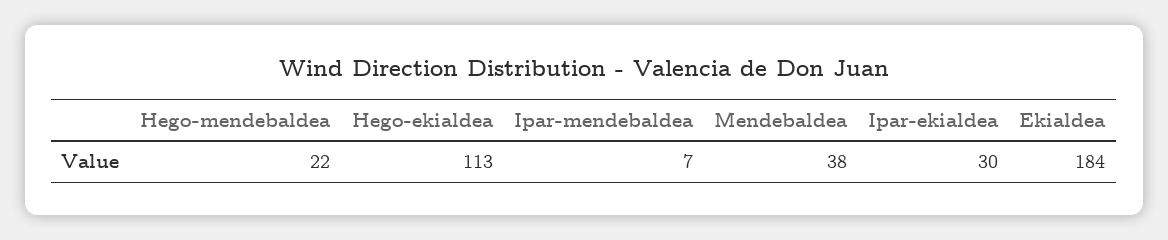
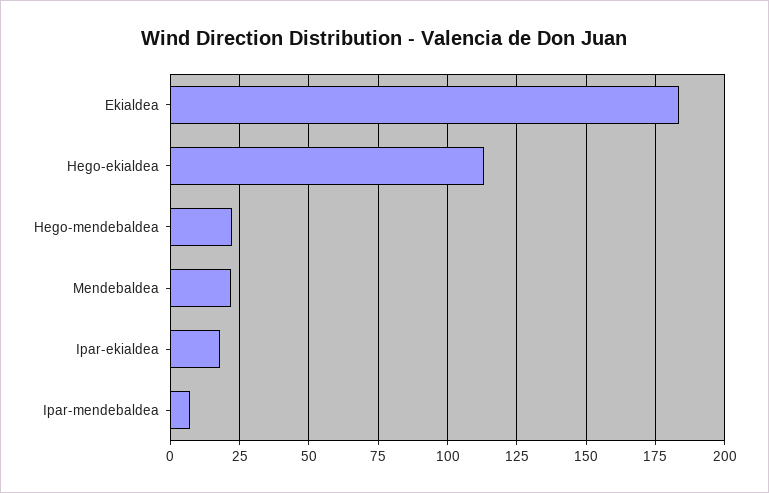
  {
    "Hego-mendebaldea": 22,
    "Hego-ekialdea": 113,
    "Ipar-mendebaldea": 7,
-   "Mendebaldea": 38,
+   "Mendebaldea": 22.5,
-   "Ipar-ekialdea": 30,
+   "Ipar-ekialdea": 17.5,
    "Ekialdea": 184
  }

